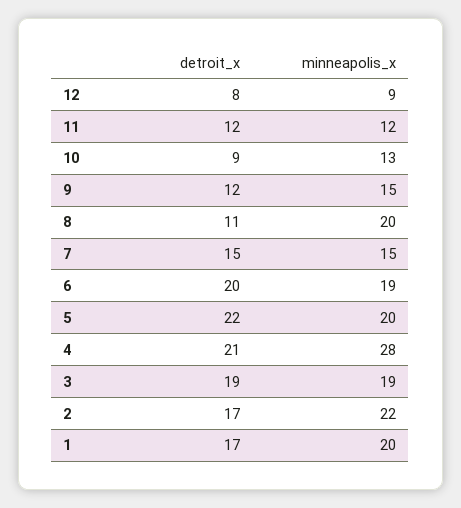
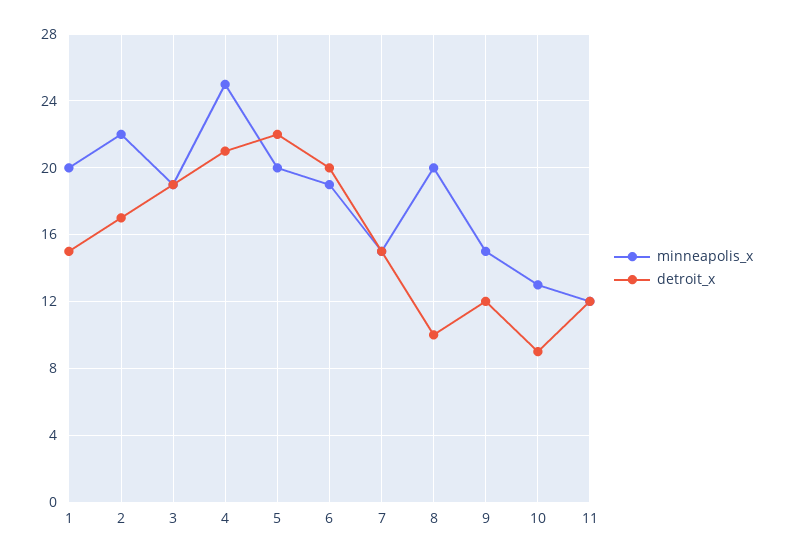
  {
    "detroit_x": {
-     "12": 8,
      "11": 12,
      "10": 9,
      "9": 12,
-     "8": 11,
+     "8": 10,
      "7": 15,
      "6": 20,
      "5": 22,
      "4": 21,
      "3": 19,
      "2": 17,
-     "1": 17
+     "1": 15
    },
    "minneapolis_x": {
-     "12": 9,
      "11": 12,
      "10": 13,
      "9": 15,
      "8": 20,
      "7": 15,
      "6": 19,
      "5": 20,
-     "4": 28,
+     "4": 25,
      "3": 19,
      "2": 22,
      "1": 20
    }
  }

